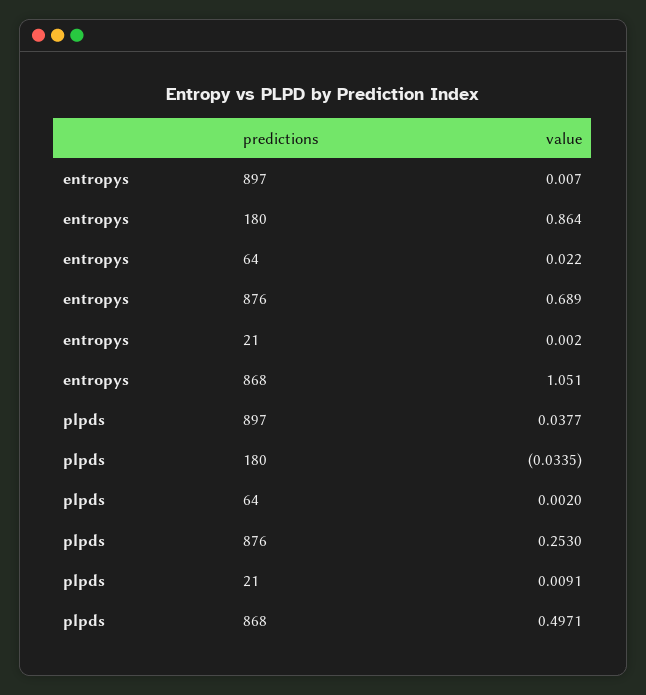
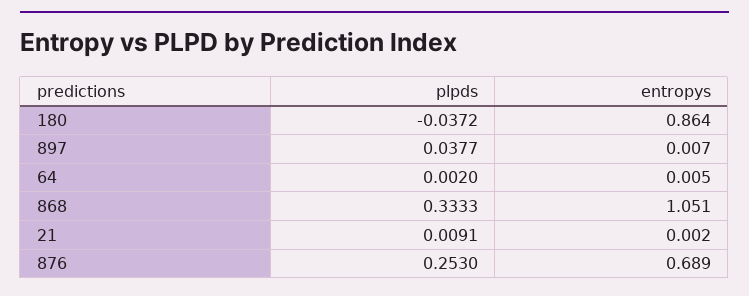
  {
    "entropys": {
      "897": 0.007,
      "180": 0.864,
-     "64": 0.022,
+     "64": 0.005,
      "876": 0.689,
      "21": 0.002,
      "868": 1.051
    },
    "plpds": {
      "897": 0.0377,
-     "180": -0.0335,
+     "180": -0.0372,
      "64": 0.002,
      "876": 0.253,
      "21": 0.0091,
-     "868": 0.4971
+     "868": 0.3333
    }
  }

